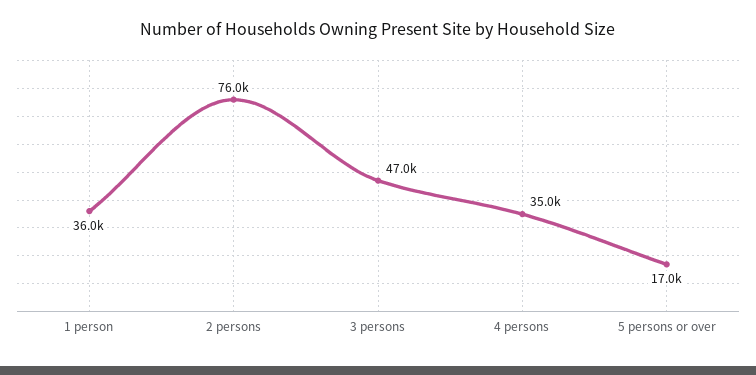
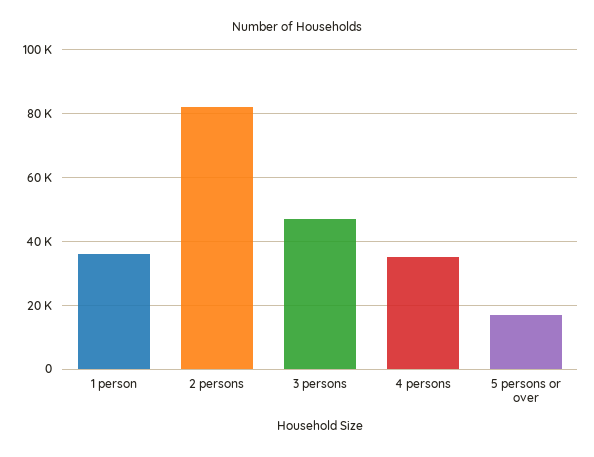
  {
    "1 person": 36000,
-   "2 persons": 76000,
+   "2 persons": 82000,
    "3 persons": 47000,
    "4 persons": 35000,
    "5 persons or over": 17000
  }

